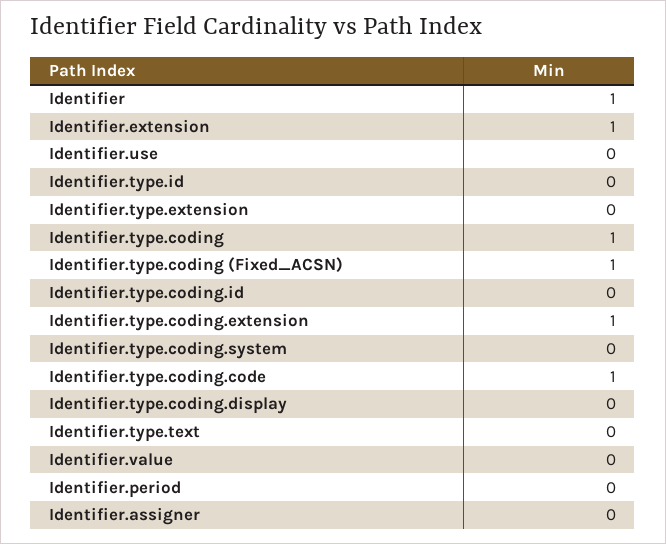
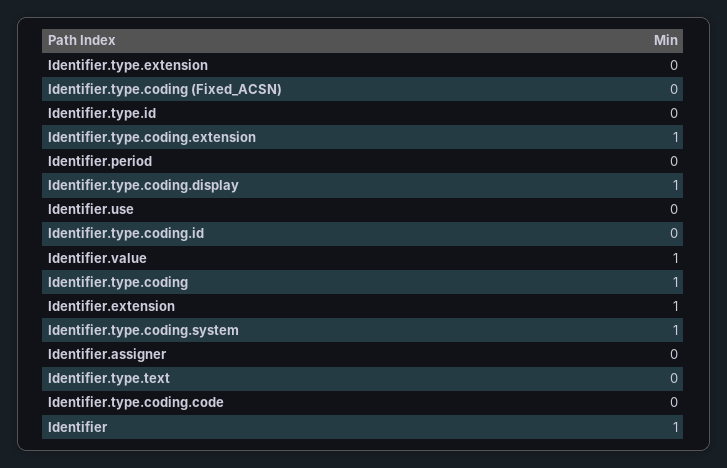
  {
    "Identifier": 1,
    "Identifier.extension": 1,
    "Identifier.use": 0,
    "Identifier.type.id": 0,
    "Identifier.type.extension": 0,
    "Identifier.type.coding": 1,
-   "Identifier.type.coding (Fixed_ACSN)": 1,
+   "Identifier.type.coding (Fixed_ACSN)": 0,
    "Identifier.type.coding.id": 0,
    "Identifier.type.coding.extension": 1,
-   "Identifier.type.coding.system": 0,
+   "Identifier.type.coding.system": 1,
-   "Identifier.type.coding.code": 1,
+   "Identifier.type.coding.code": 0,
-   "Identifier.type.coding.display": 0,
+   "Identifier.type.coding.display": 1,
    "Identifier.type.text": 0,
-   "Identifier.value": 0,
+   "Identifier.value": 1,
    "Identifier.period": 0,
    "Identifier.assigner": 0
  }

